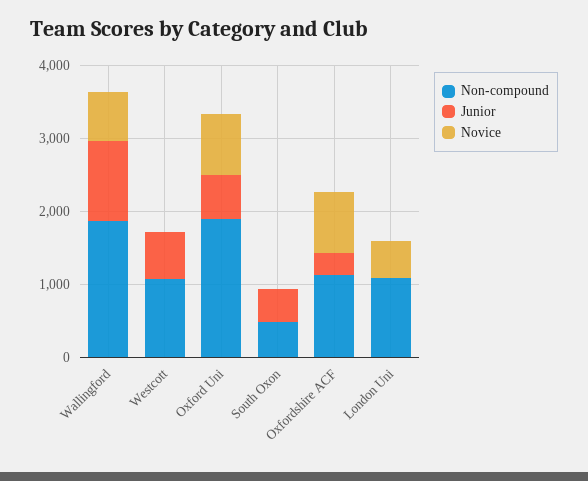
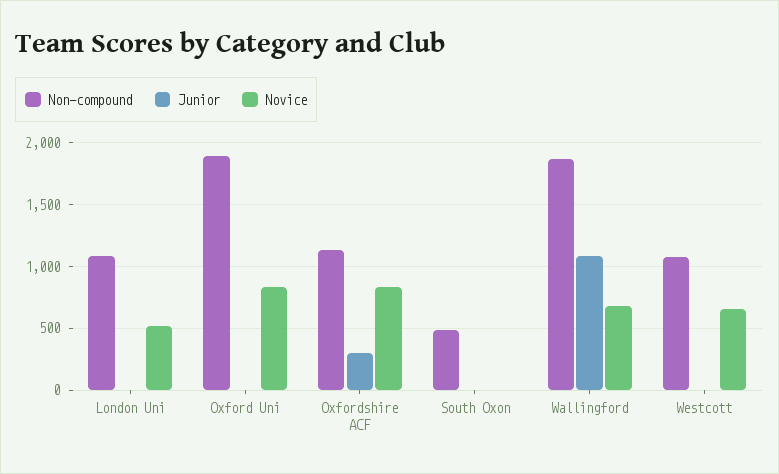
  {
    "Non-compound": {
      "Wallingford": 1850,
      "Westcott": 1100,
      "Oxford Uni": 1900,
      "South Oxon": 500,
      "Oxfordshire ACF": 1150,
      "London Uni": 1100
    },
    "Junior": {
      "Wallingford": 1100,
-     "Westcott": 600,
+     "Westcott": 0,
-     "Oxford Uni": 600,
+     "Oxford Uni": 0,
-     "South Oxon": 400,
+     "South Oxon": 0,
      "Oxfordshire ACF": 300,
      "London Uni": 0
    },
    "Novice": {
      "Wallingford": 700,
-     "Westcott": 0,
+     "Westcott": 650,
      "Oxford Uni": 850,
      "South Oxon": 0,
      "Oxfordshire ACF": 850,
      "London Uni": 500
    }
  }

